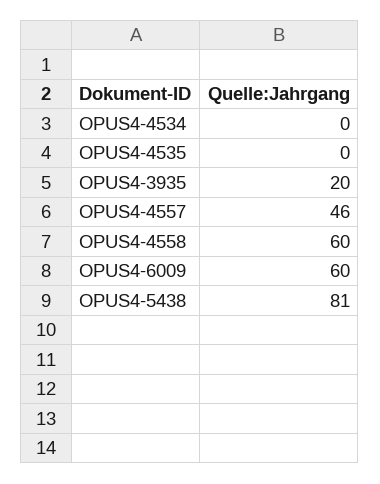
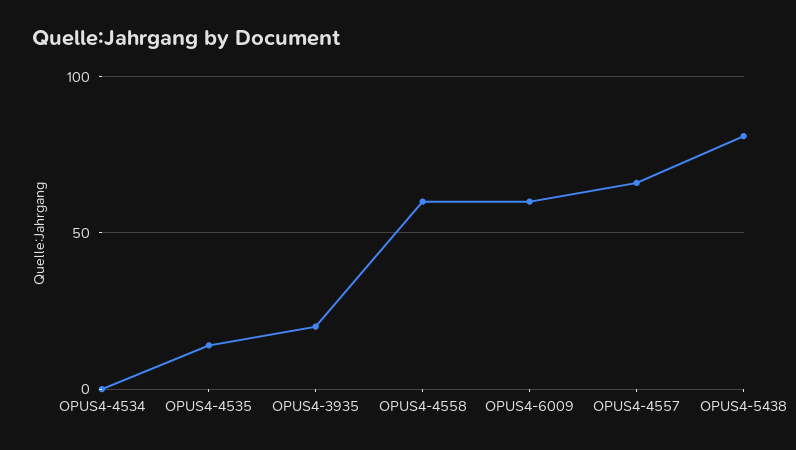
  {
    "OPUS4-4534": 0,
-   "OPUS4-4535": 0,
+   "OPUS4-4535": 15,
    "OPUS4-3935": 20,
-   "OPUS4-4557": 46,
+   "OPUS4-4557": 65,
    "OPUS4-4558": 60,
    "OPUS4-6009": 60,
    "OPUS4-5438": 81
  }

